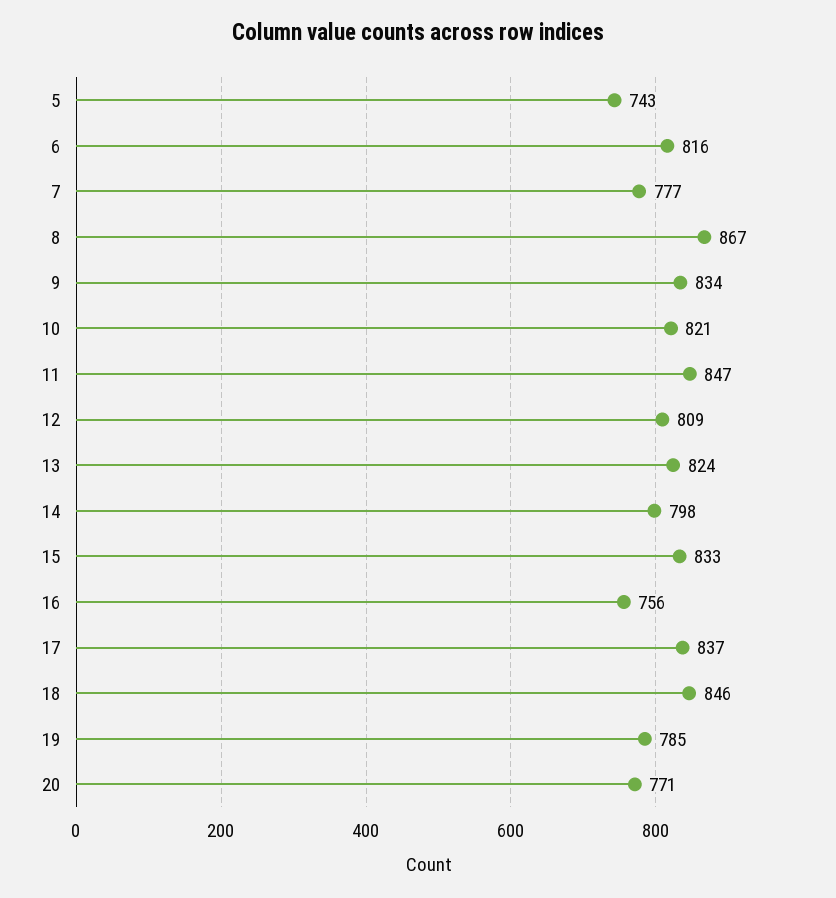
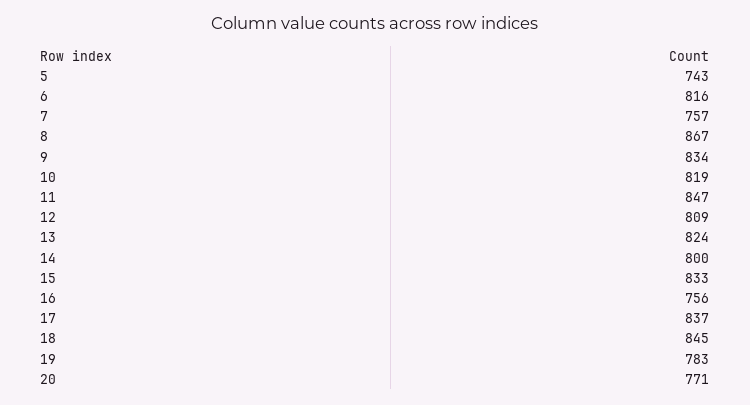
  {
    "5": 743,
    "6": 816,
-   "7": 777,
+   "7": 757,
    "8": 867,
    "9": 834,
-   "10": 821,
+   "10": 819,
    "11": 847,
    "12": 809,
    "13": 824,
-   "14": 798,
+   "14": 800,
    "15": 833,
    "16": 756,
    "17": 837,
-   "18": 846,
+   "18": 845,
-   "19": 785,
+   "19": 783,
    "20": 771
  }

